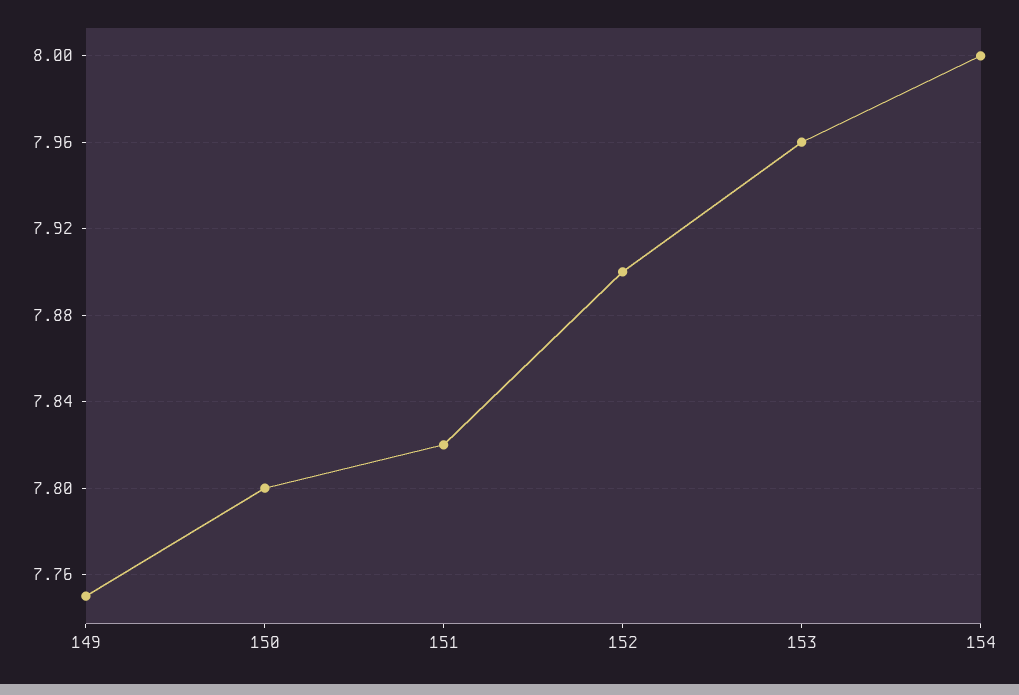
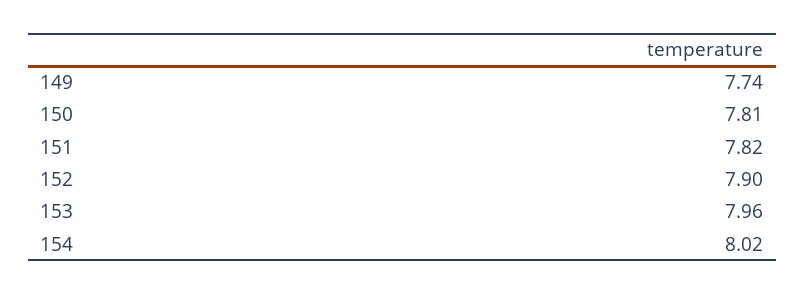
  {
-   "149": 7.75,
+   "149": 7.74,
-   "150": 7.8,
+   "150": 7.81,
    "151": 7.82,
    "152": 7.9,
    "153": 7.96,
-   "154": 8
+   "154": 8.02
  }

